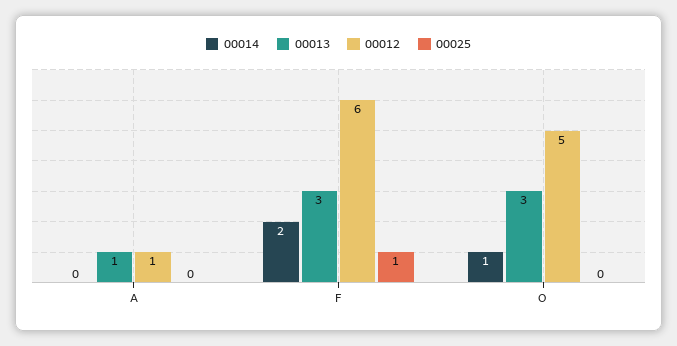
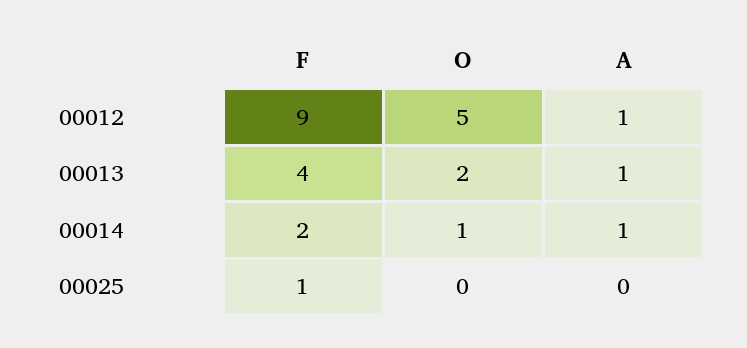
  {
    "00014": {
-     "A": 0,
+     "A": 1,
      "F": 2,
      "O": 1
    },
    "00013": {
      "A": 1,
-     "F": 3,
+     "F": 4,
-     "O": 3
+     "O": 2
    },
    "00012": {
      "A": 1,
-     "F": 6,
+     "F": 9,
      "O": 5
    },
    "00025": {
      "A": 0,
      "F": 1,
      "O": 0
    }
  }

